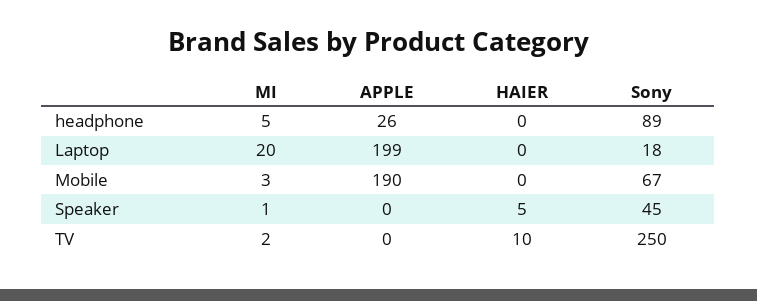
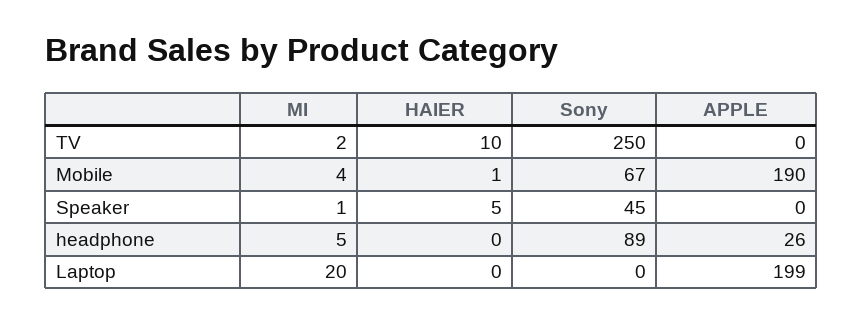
  {
    "MI": {
      "headphone": 5,
      "Laptop": 20,
-     "Mobile": 3,
+     "Mobile": 4,
      "Speaker": 1,
      "TV": 2
    },
    "APPLE": {
      "headphone": 26,
      "Laptop": 199,
      "Mobile": 190,
      "Speaker": 0,
      "TV": 0
    },
    "HAIER": {
      "headphone": 0,
      "Laptop": 0,
-     "Mobile": 0,
+     "Mobile": 1,
      "Speaker": 5,
      "TV": 10
    },
    "Sony": {
      "headphone": 89,
-     "Laptop": 18,
+     "Laptop": 0,
      "Mobile": 67,
      "Speaker": 45,
      "TV": 250
    }
  }

